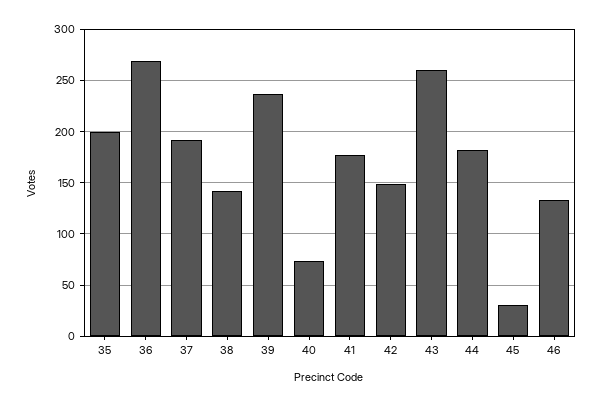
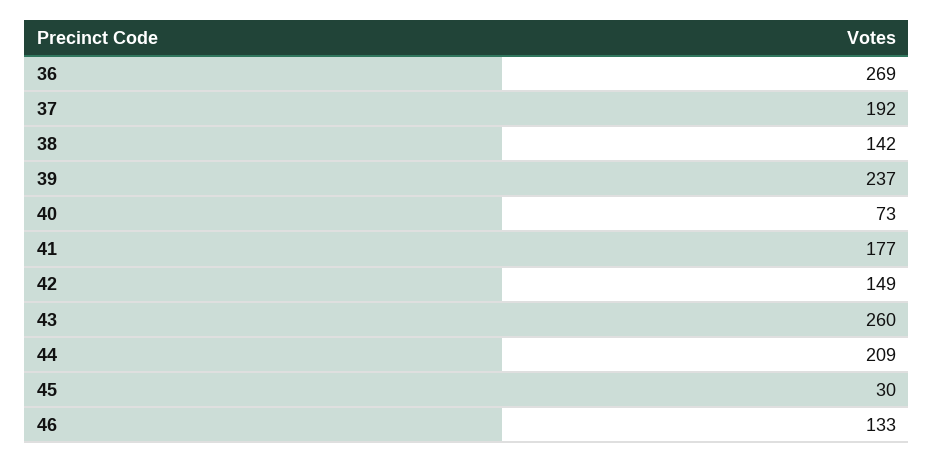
  {
-   "35": 200,
    "36": 269,
    "37": 192,
    "38": 142,
    "39": 237,
    "40": 73,
    "41": 177,
    "42": 149,
    "43": 260,
-   "44": 180,
+   "44": 209,
    "45": 30,
    "46": 133
  }

